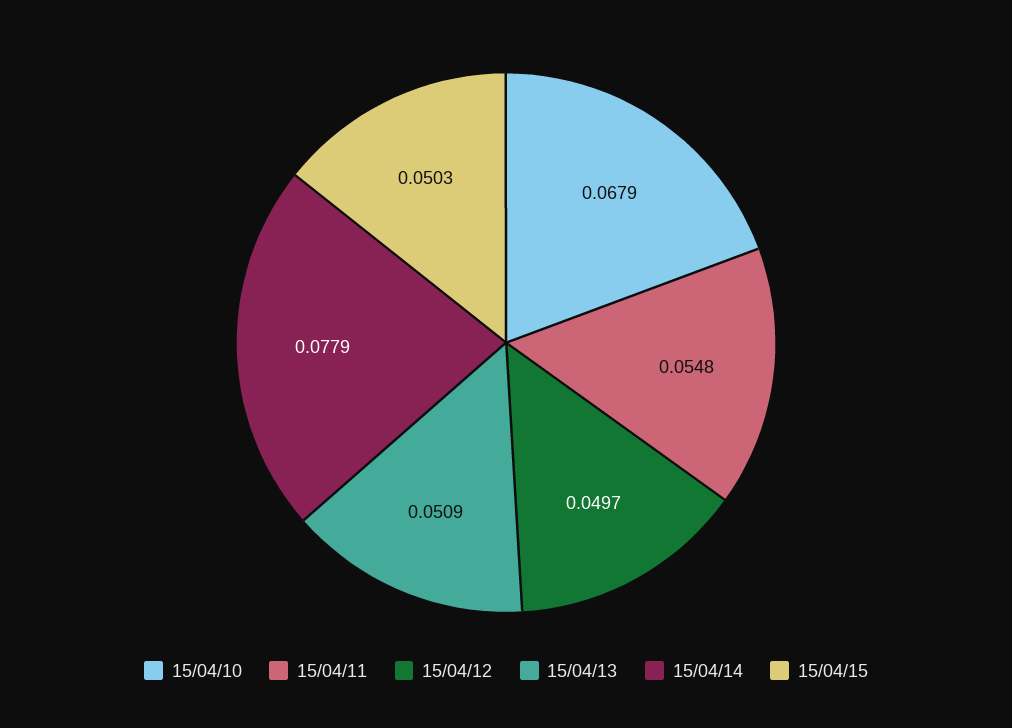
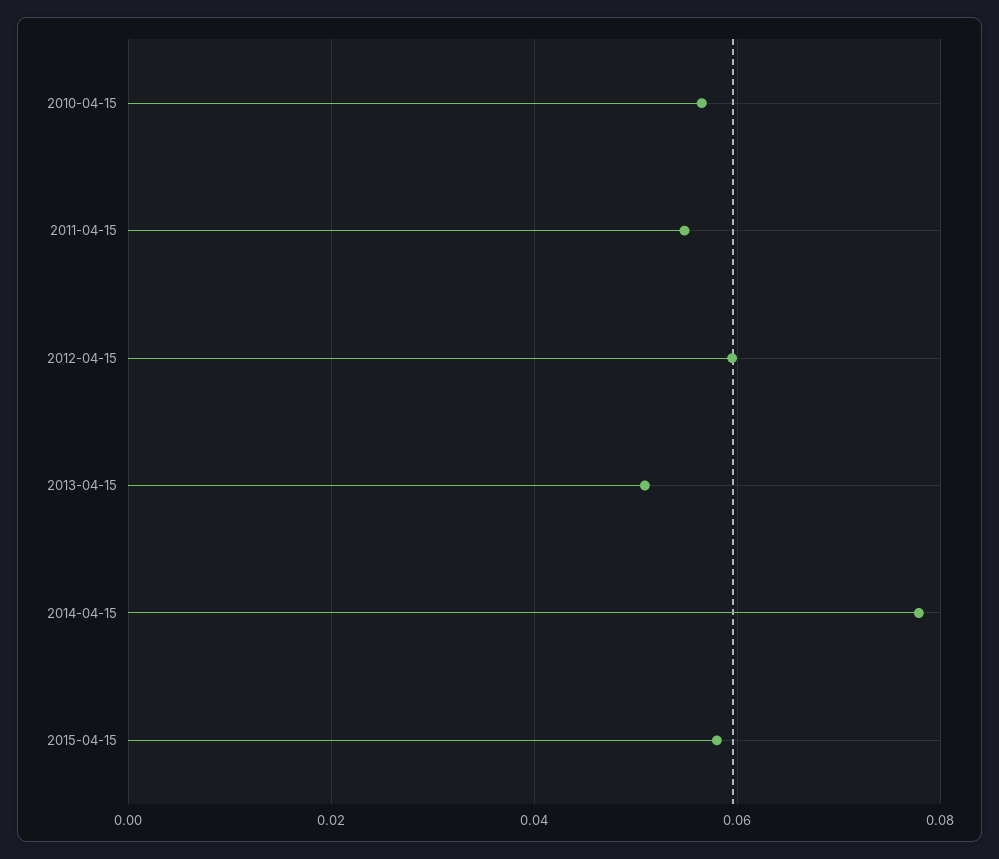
  {
-   "15/04/10": 0.0679,
+   "15/04/10": 0.056,
    "15/04/11": 0.0548,
-   "15/04/12": 0.0497,
+   "15/04/12": 0.06,
    "15/04/13": 0.0509,
    "15/04/14": 0.0779,
-   "15/04/15": 0.0503
+   "15/04/15": 0.058
  }

